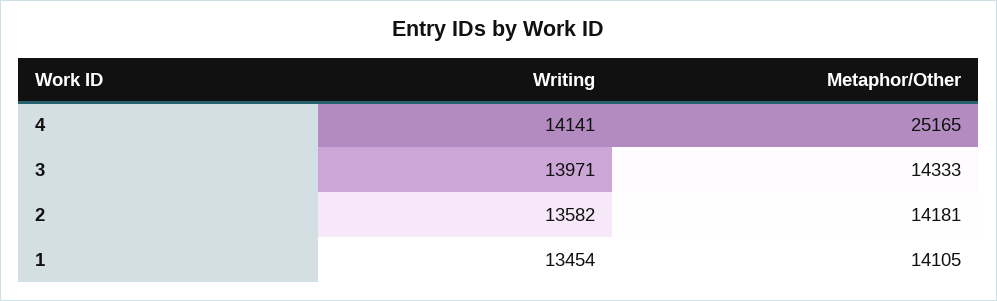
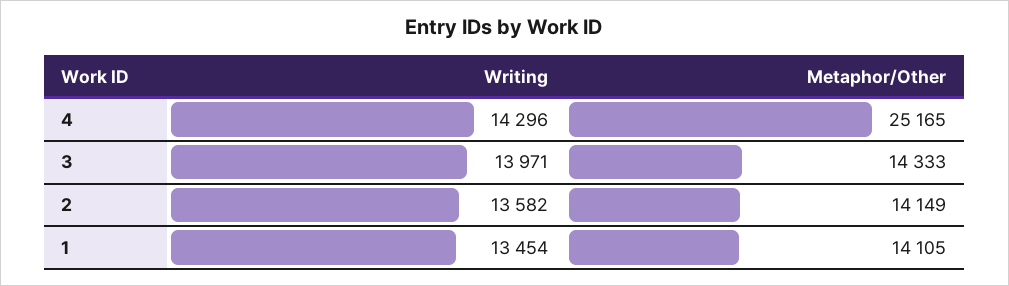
  {
    "Writing": {
-     "4": 14141,
+     "4": 14296,
      "3": 13971,
      "2": 13582,
      "1": 13454
    },
    "Metaphor/Other": {
      "4": 25165,
      "3": 14333,
-     "2": 14181,
+     "2": 14149,
      "1": 14105
    }
  }

